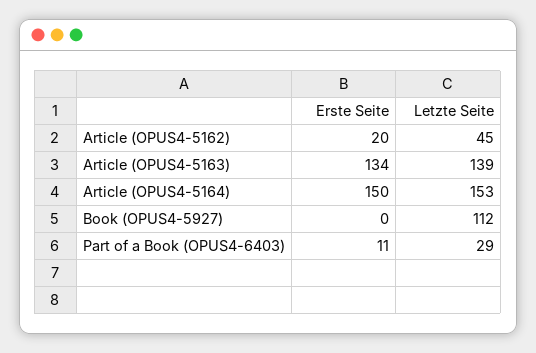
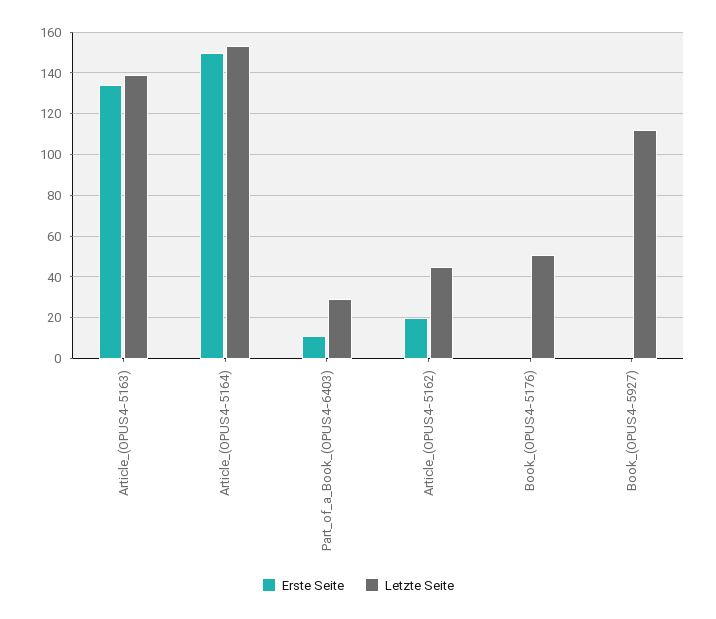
  {
    "Erste Seite": {
      "Article (OPUS4-5162)": 20,
      "Article (OPUS4-5163)": 134,
      "Article (OPUS4-5164)": 150,
      "Book (OPUS4-5927)": 0,
-     "Part of a Book (OPUS4-6403)": 11
+     "Part of a Book (OPUS4-6403)": 11,
+     "Book_(OPUS4-5176)": 0
    },
    "Letzte Seite": {
      "Article (OPUS4-5162)": 45,
      "Article (OPUS4-5163)": 139,
      "Article (OPUS4-5164)": 153,
      "Book (OPUS4-5927)": 112,
-     "Part of a Book (OPUS4-6403)": 29
+     "Part of a Book (OPUS4-6403)": 29,
+     "Book_(OPUS4-5176)": 50
    }
  }

